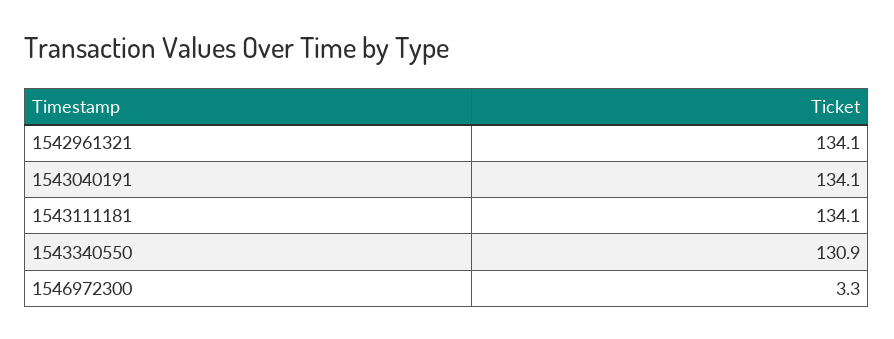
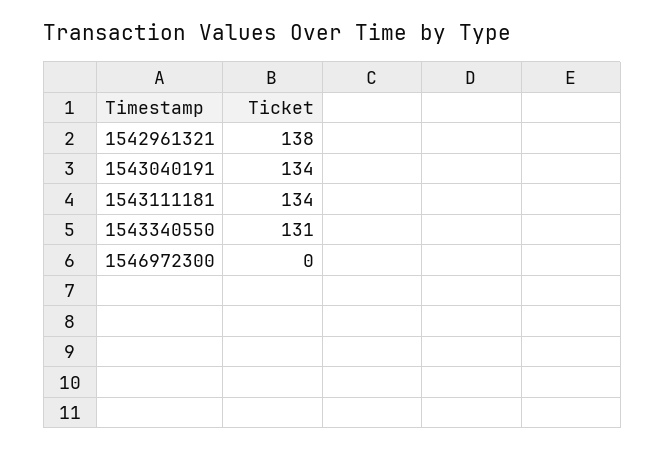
  {
-   "1542961321": 134.1,
+   "1542961321": 138,
    "1543040191": 134.1,
    "1543111181": 134.1,
    "1543340550": 130.9,
-   "1546972300": 3.3
+   "1546972300": 0
  }

